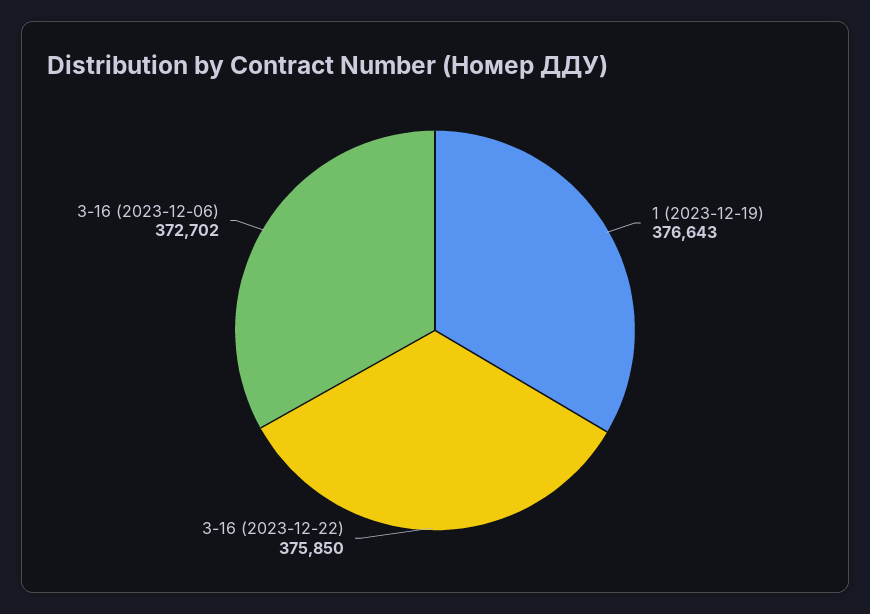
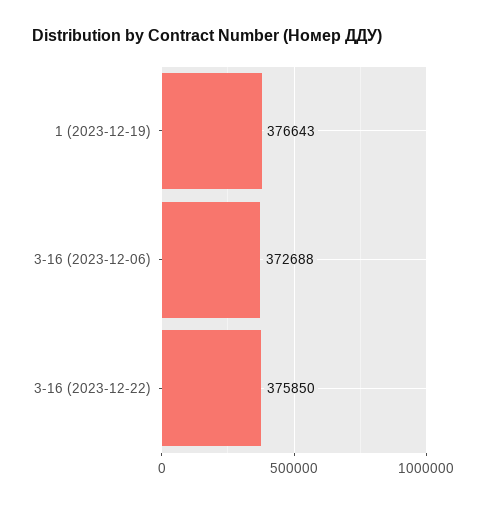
  {
    "1 (2023-12-19)": 376643,
    "3-16 (2023-12-22)": 375850,
-   "3-16 (2023-12-06)": 372702
+   "3-16 (2023-12-06)": 372688
  }

